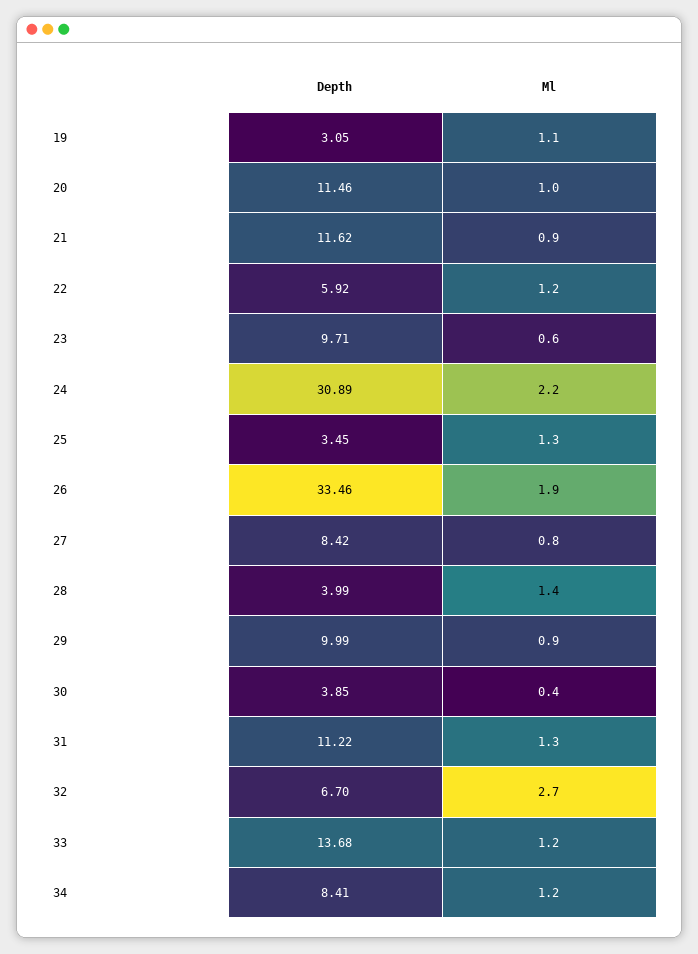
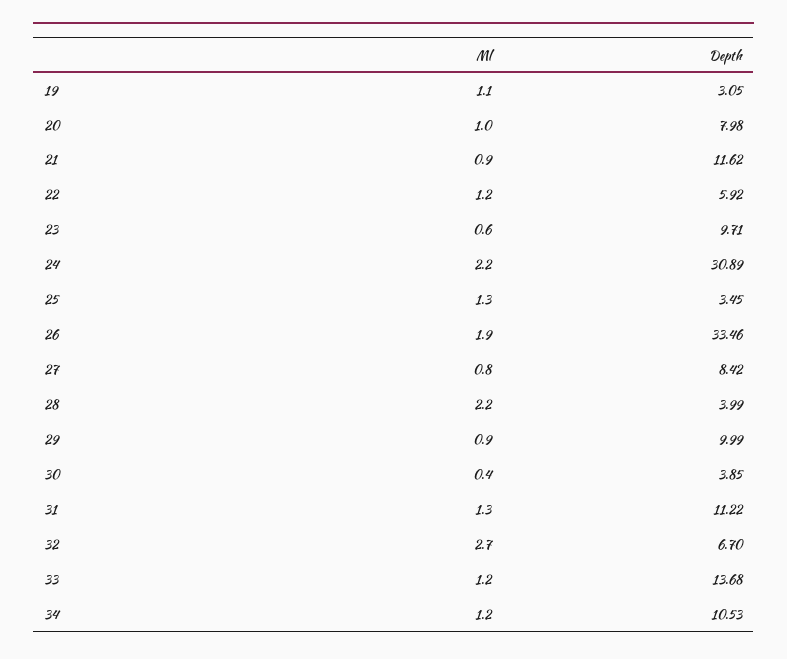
  {
    "Depth": {
      "19": 3.05,
-     "20": 11.46,
+     "20": 7.98,
      "21": 11.62,
      "22": 5.92,
      "23": 9.71,
      "24": 30.89,
      "25": 3.45,
      "26": 33.46,
      "27": 8.42,
      "28": 3.99,
      "29": 9.99,
      "30": 3.85,
      "31": 11.22,
      "32": 6.7,
      "33": 13.68,
-     "34": 8.41
+     "34": 10.53
    },
    "Ml": {
      "19": 1.1,
      "20": 1,
      "21": 0.9,
      "22": 1.2,
      "23": 0.6,
      "24": 2.2,
      "25": 1.3,
      "26": 1.9,
      "27": 0.8,
-     "28": 1.4,
+     "28": 2.2,
      "29": 0.9,
      "30": 0.4,
      "31": 1.3,
      "32": 2.7,
      "33": 1.2,
      "34": 1.2
    }
  }

